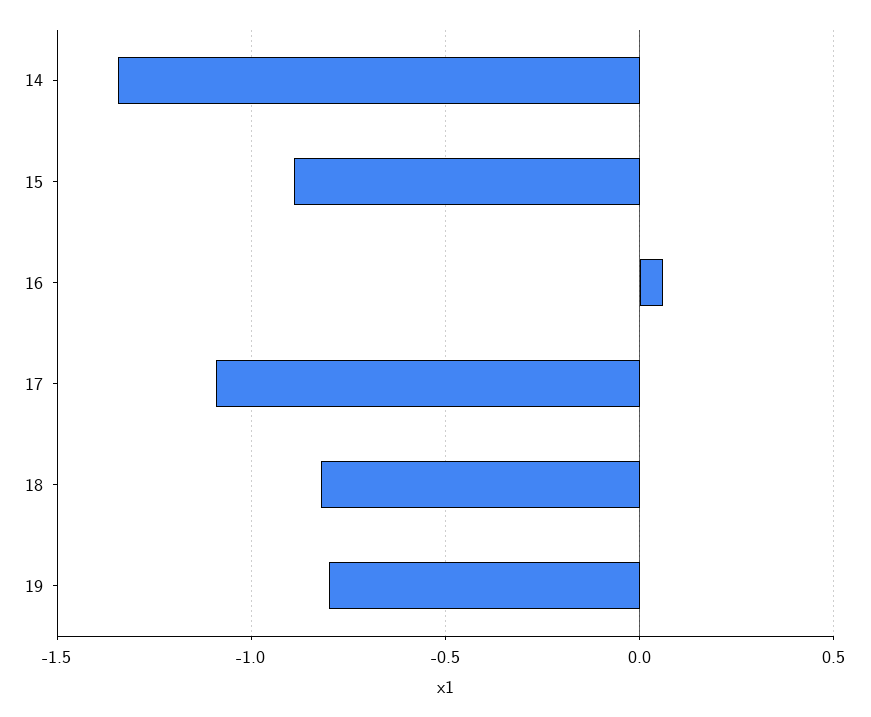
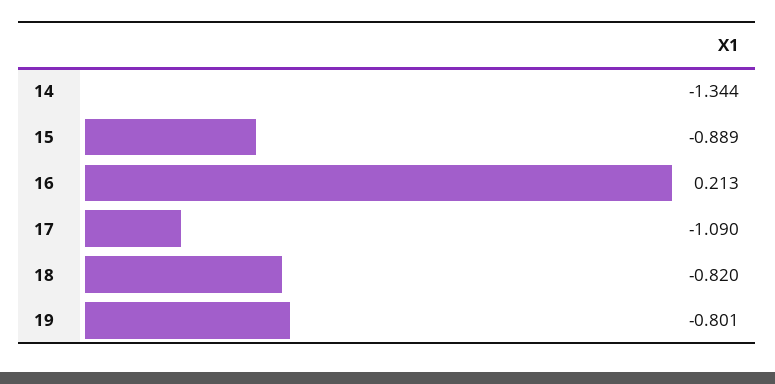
  {
    "14": -1.344,
    "15": -0.889,
-   "16": 0.05,
+   "16": 0.213,
    "17": -1.09,
    "18": -0.82,
    "19": -0.801
  }

